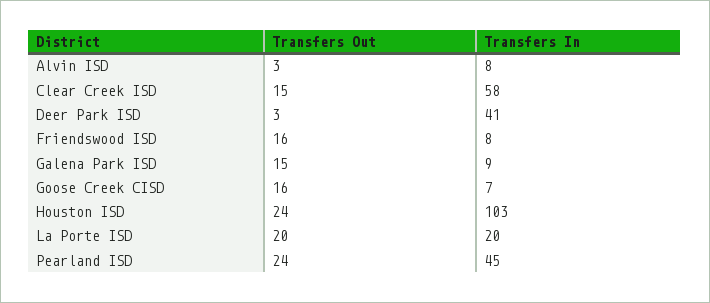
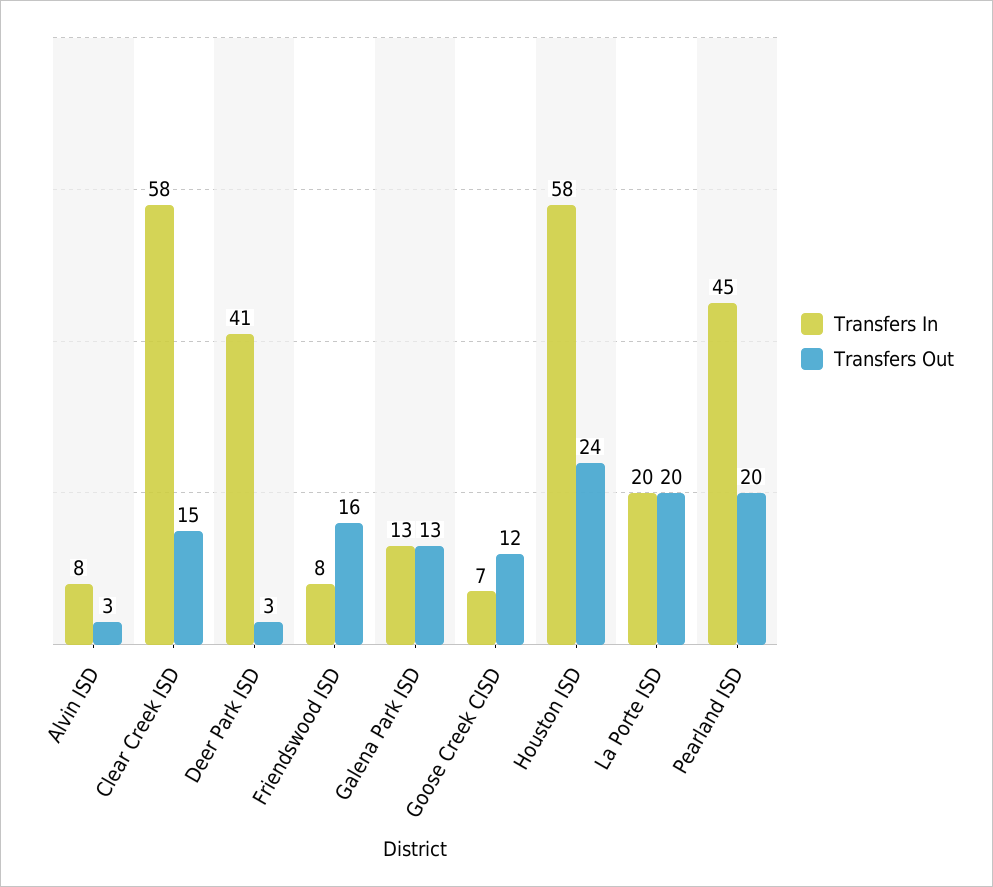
  {
    "Transfers Out": {
      "Alvin ISD": 3,
      "Clear Creek ISD": 15,
      "Deer Park ISD": 3,
      "Friendswood ISD": 16,
-     "Galena Park ISD": 15,
+     "Galena Park ISD": 13,
-     "Goose Creek CISD": 16,
+     "Goose Creek CISD": 12,
      "Houston ISD": 24,
      "La Porte ISD": 20,
-     "Pearland ISD": 24
+     "Pearland ISD": 20
    },
    "Transfers In": {
      "Alvin ISD": 8,
      "Clear Creek ISD": 58,
      "Deer Park ISD": 41,
      "Friendswood ISD": 8,
-     "Galena Park ISD": 9,
+     "Galena Park ISD": 13,
      "Goose Creek CISD": 7,
-     "Houston ISD": 103,
+     "Houston ISD": 58,
      "La Porte ISD": 20,
      "Pearland ISD": 45
    }
  }

